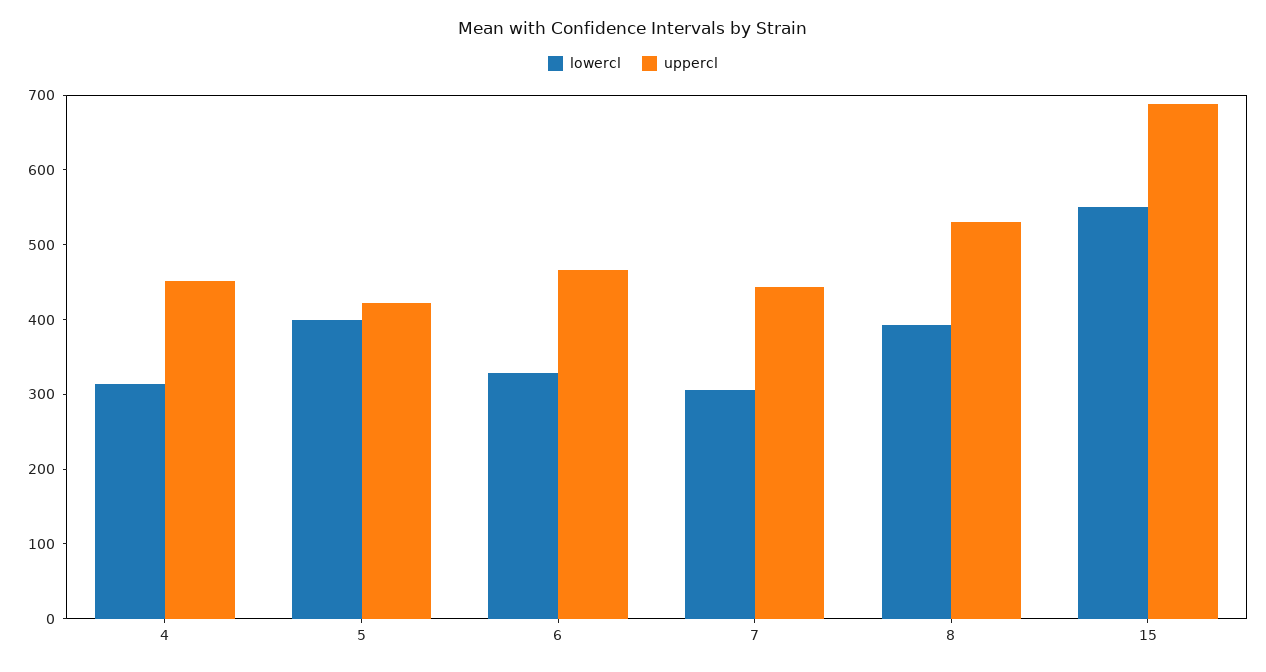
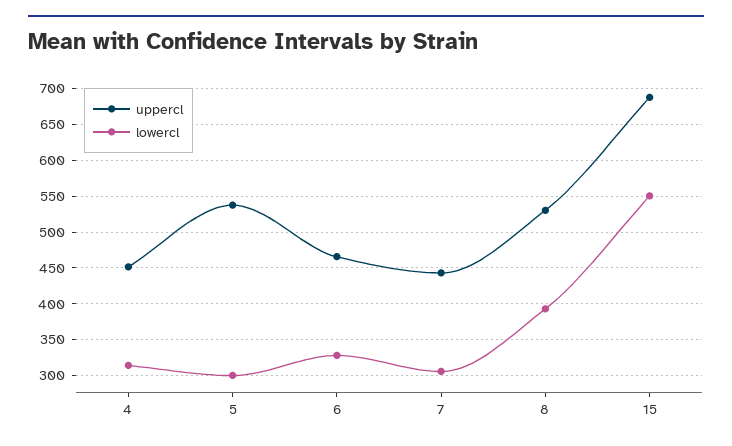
  {
    "lowercl": {
      "4": 310,
-     "5": 400,
+     "5": 300,
      "6": 330,
      "7": 310,
      "8": 390,
      "15": 550
    },
    "uppercl": {
      "4": 450,
-     "5": 420,
+     "5": 540,
      "6": 470,
      "7": 440,
      "8": 530,
      "15": 690
    }
  }

